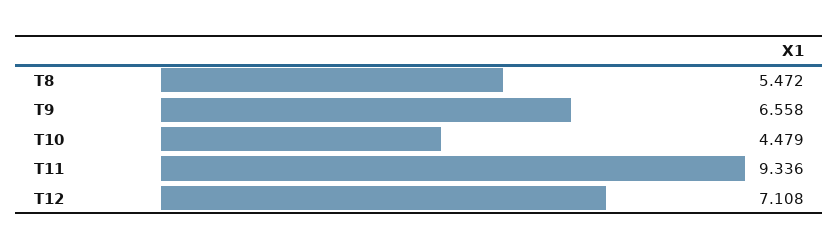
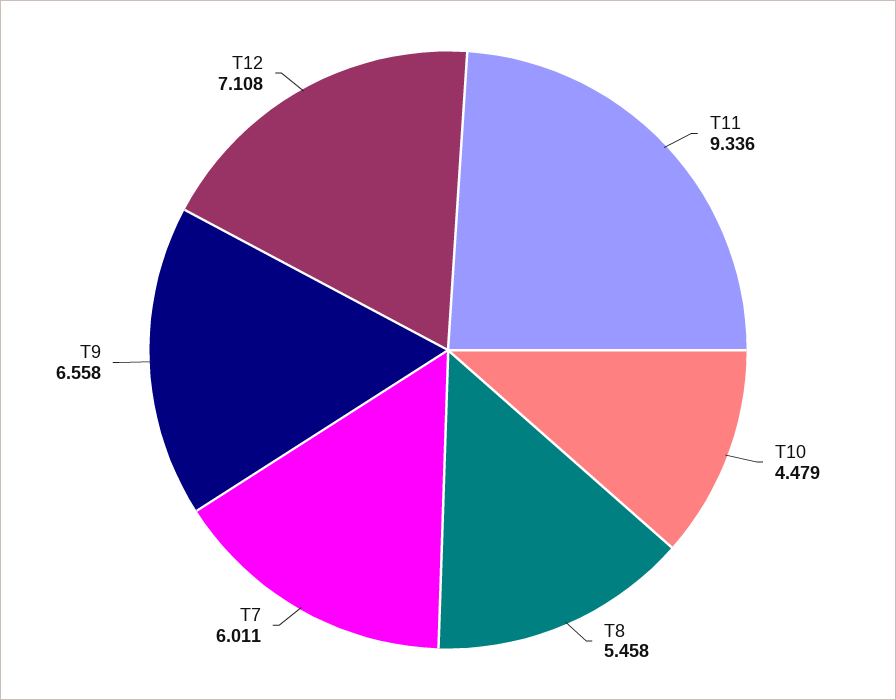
  {
-   "T8": 5.472,
+   "T8": 5.458,
    "T9": 6.558,
    "T10": 4.479,
    "T11": 9.336,
-   "T12": 7.108
+   "T12": 7.108,
+   "T7": 6.011
  }

